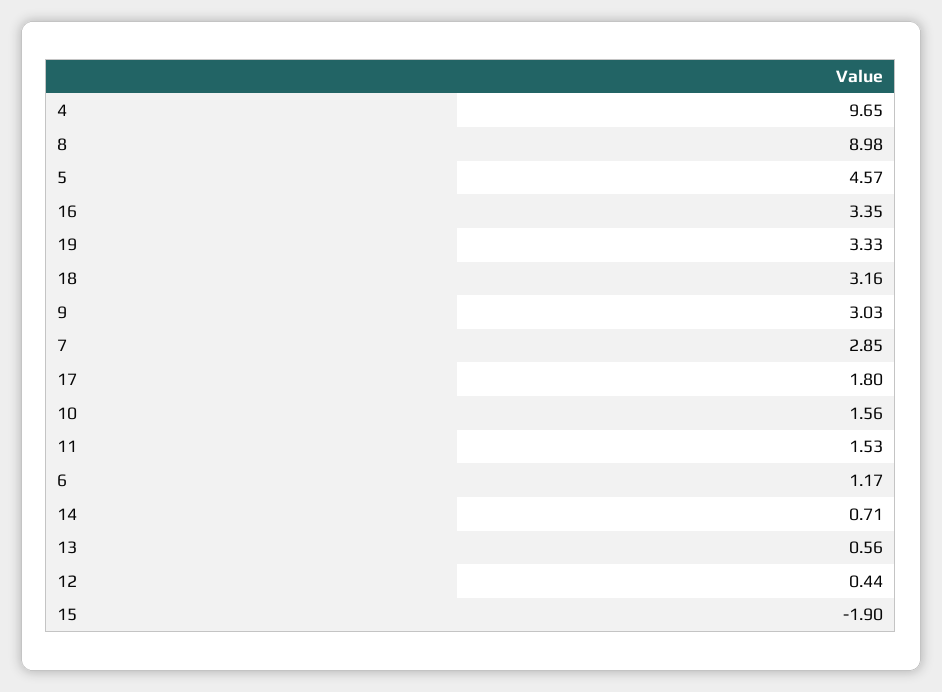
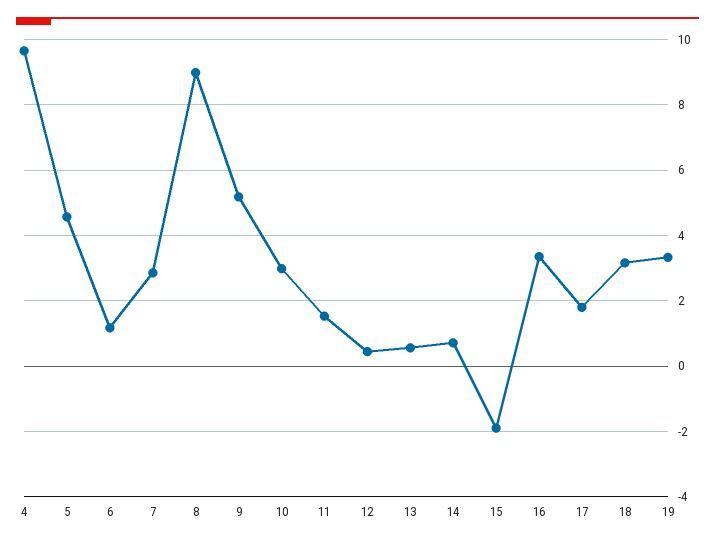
  {
    "4": 9.65,
    "8": 8.98,
    "5": 4.57,
    "16": 3.35,
    "19": 3.33,
    "18": 3.16,
-   "9": 3.03,
+   "9": 5.2,
    "7": 2.85,
    "17": 1.8,
-   "10": 1.56,
+   "10": 3,
    "11": 1.53,
    "6": 1.17,
    "14": 0.71,
    "13": 0.56,
    "12": 0.44,
    "15": -1.9
  }

